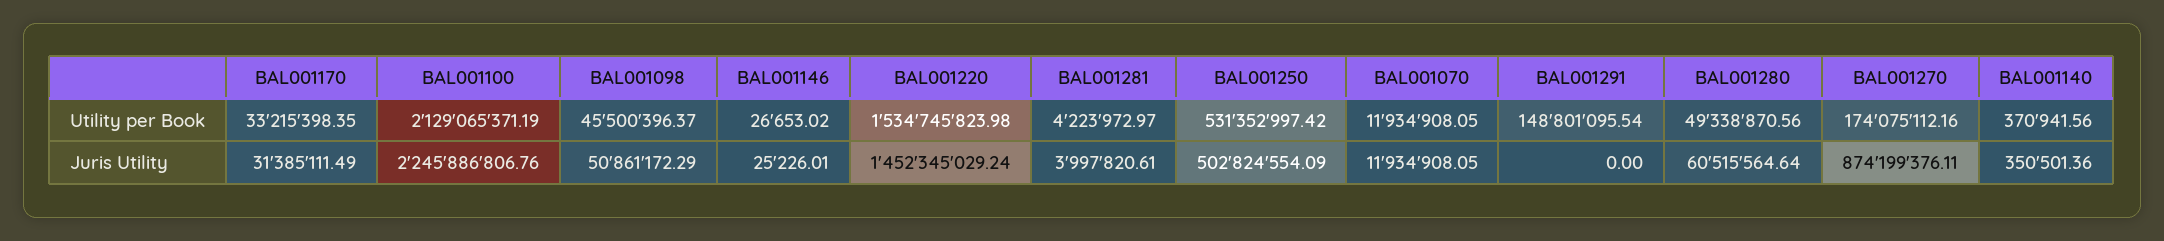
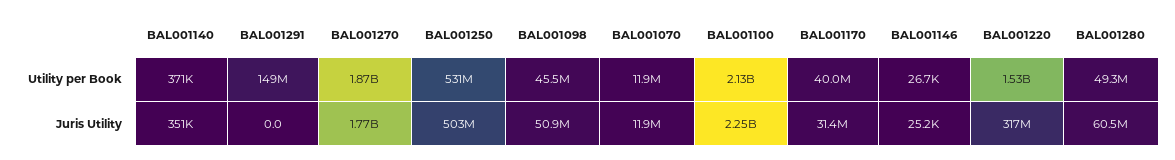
  {
    "BAL001170": {
-     "Utility per Book": 33215398.35,
+     "Utility per Book": 40000000,
      "Juris Utility": 31385111.49
    },
    "BAL001100": {
      "Utility per Book": 2129065371.19,
      "Juris Utility": 2245886806.76
    },
    "BAL001098": {
      "Utility per Book": 45500396.37,
      "Juris Utility": 50861172.29
    },
    "BAL001146": {
      "Utility per Book": 26653.02,
      "Juris Utility": 25226.01
    },
    "BAL001220": {
      "Utility per Book": 1534745823.98,
-     "Juris Utility": 1452345029.24
+     "Juris Utility": 317000000
    },
-   "BAL001281": {
-     "Utility per Book": 4223972.97,
-     "Juris Utility": 3997820.61
-   },
    "BAL001250": {
      "Utility per Book": 531352997.42,
      "Juris Utility": 502824554.09
    },
    "BAL001070": {
      "Utility per Book": 11934908.05,
      "Juris Utility": 11934908.05
    },
    "BAL001291": {
      "Utility per Book": 148801095.54,
      "Juris Utility": 0
    },
    "BAL001280": {
      "Utility per Book": 49338870.56,
      "Juris Utility": 60515564.64
    },
    "BAL001270": {
-     "Utility per Book": 174075112.16,
+     "Utility per Book": 1870000000,
-     "Juris Utility": 874199376.11
+     "Juris Utility": 1770000000
    },
    "BAL001140": {
      "Utility per Book": 370941.56,
      "Juris Utility": 350501.36
    }
  }

